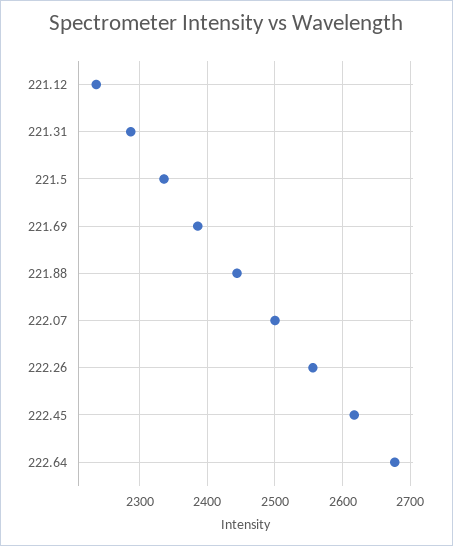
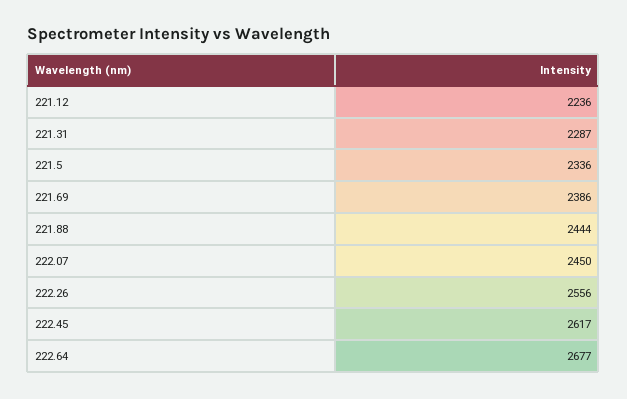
  {
    "221.12": 2236,
    "221.31": 2287,
    "221.5": 2336,
    "221.69": 2386,
    "221.88": 2444,
-   "222.07": 2500,
+   "222.07": 2450,
    "222.26": 2556,
    "222.45": 2617,
    "222.64": 2677
  }

